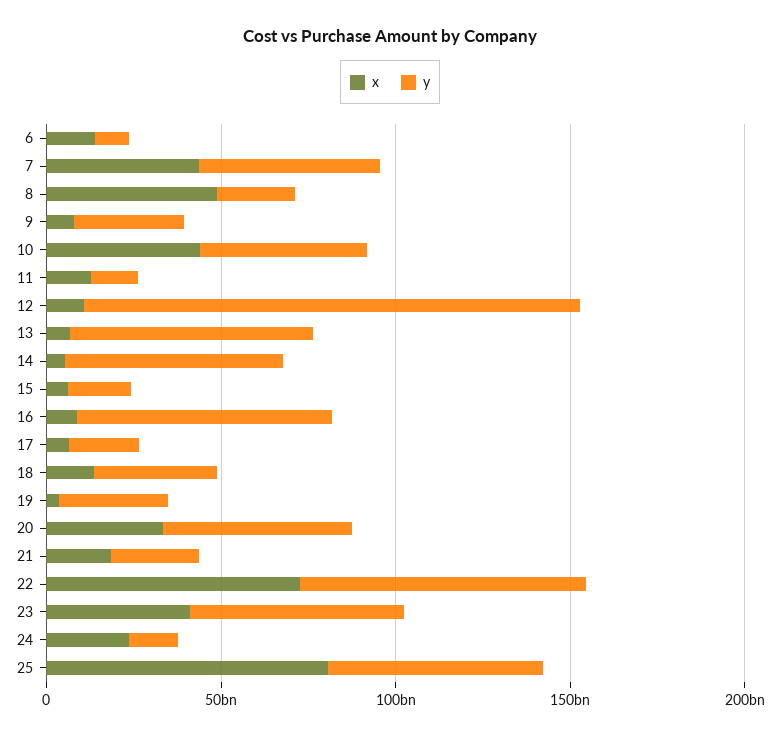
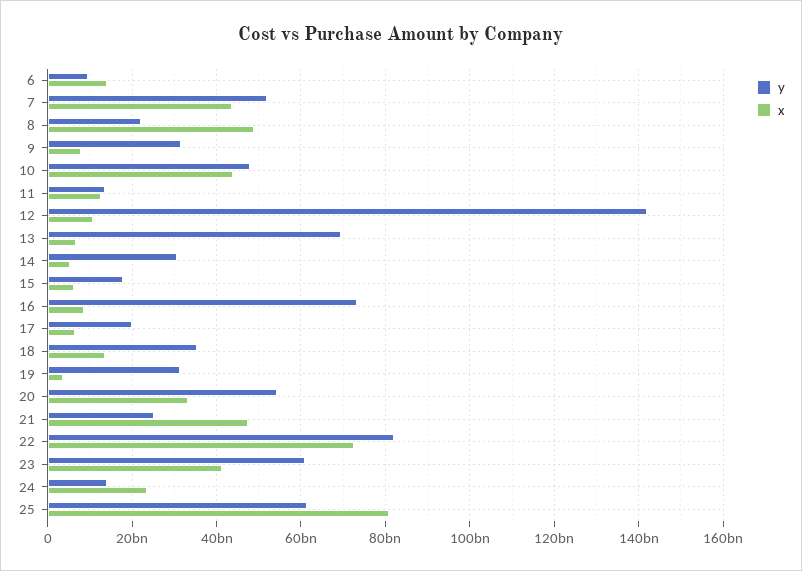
  {
    "x": {
      "6": 14000000000,
      "7": 44000000000,
      "8": 48000000000,
      "9": 8000000000,
      "10": 44000000000,
      "11": 12000000000,
      "12": 10000000000,
      "13": 6000000000,
      "14": 6000000000,
      "15": 6000000000,
      "16": 8000000000,
      "17": 6000000000,
      "18": 14000000000,
      "19": 4000000000,
      "20": 34000000000,
-     "21": 20000000000,
+     "21": 48000000000,
      "22": 72000000000,
      "23": 42000000000,
      "24": 24000000000,
      "25": 80000000000
    },
    "y": {
      "6": 10000000000,
      "7": 52000000000,
      "8": 22000000000,
      "9": 32000000000,
      "10": 48000000000,
      "11": 14000000000,
      "12": 142000000000,
      "13": 70000000000,
-     "14": 60000000000,
+     "14": 30000000000,
      "15": 18000000000,
      "16": 74000000000,
      "17": 20000000000,
      "18": 36000000000,
      "19": 32000000000,
      "20": 54000000000,
      "21": 26000000000,
      "22": 82000000000,
      "23": 62000000000,
      "24": 14000000000,
      "25": 62000000000
    }
  }

